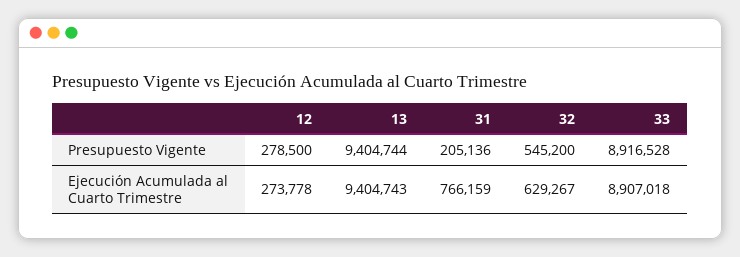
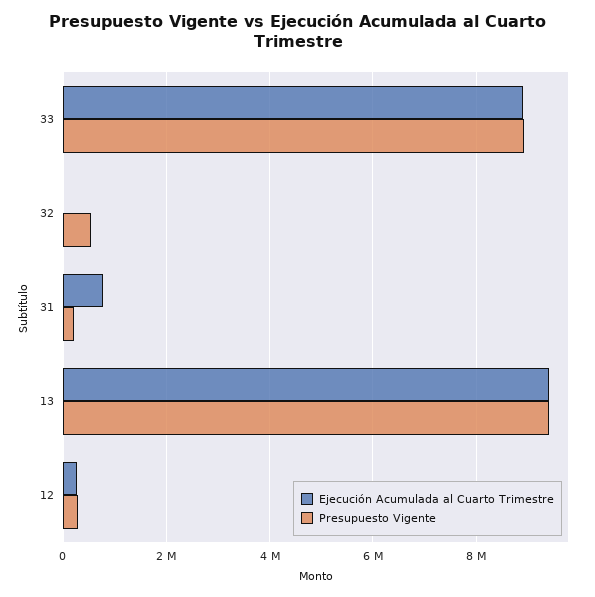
  {
    "Presupuesto Vigente": {
      "12": 278500,
      "13": 9404744,
      "31": 205136,
      "32": 545200,
      "33": 8916528
    },
    "Ejecución Acumulada al Cuarto Trimestre": {
      "12": 273778,
      "13": 9404743,
      "31": 766159,
-     "32": 629267,
+     "32": 0,
      "33": 8907018
    }
  }

